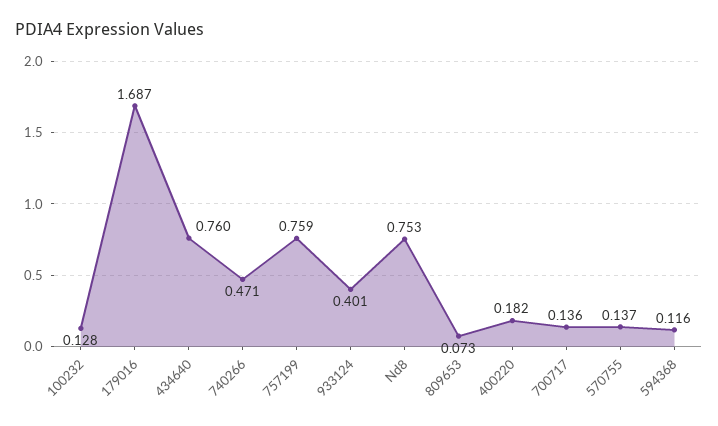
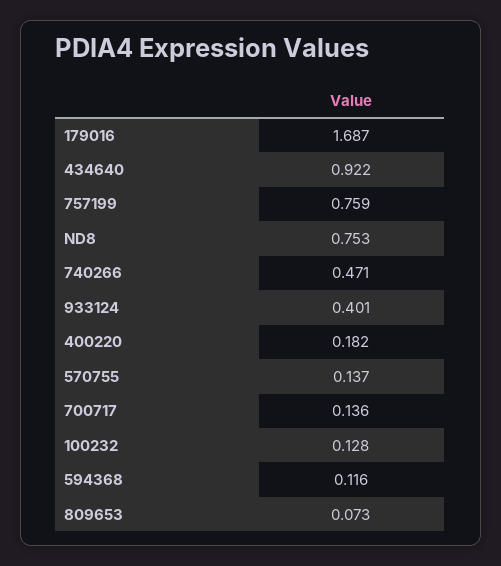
  {
    "100232": 0.128,
    "179016": 1.687,
-   "434640": 0.76,
+   "434640": 0.922,
    "740266": 0.471,
    "757199": 0.759,
    "933124": 0.401,
    "Nd8": 0.753,
    "809653": 0.073,
    "400220": 0.182,
    "700717": 0.136,
    "570755": 0.137,
    "594368": 0.116
  }

